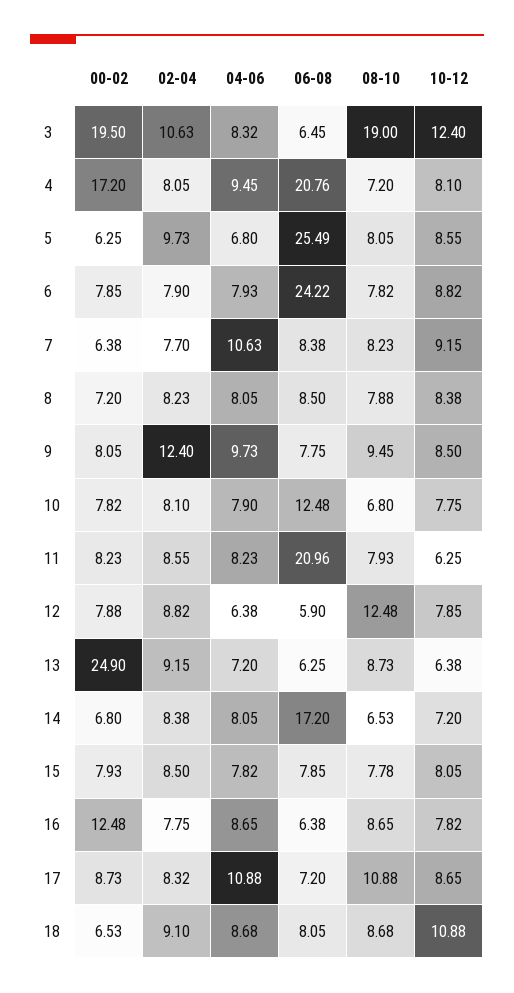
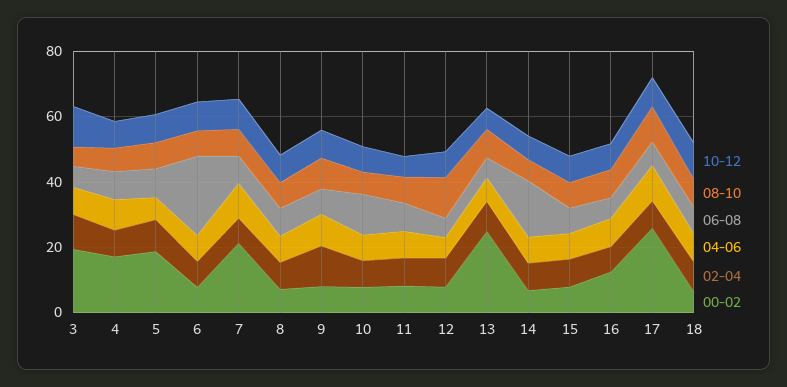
  {
    "00-02": {
      "3": 19.5,
      "4": 17.2,
-     "5": 6.25,
+     "5": 20,
      "6": 7.85,
-     "7": 6.38,
+     "7": 20,
      "8": 7.2,
      "9": 8.05,
      "10": 7.82,
      "11": 8.23,
      "12": 7.88,
      "13": 24.9,
      "14": 6.8,
      "15": 7.93,
      "16": 12.48,
-     "17": 8.73,
+     "17": 25,
      "18": 6.53
    },
    "02-04": {
      "3": 10.63,
      "4": 8.05,
      "5": 9.73,
      "6": 7.9,
      "7": 7.7,
      "8": 8.23,
      "9": 12.4,
      "10": 8.1,
      "11": 8.55,
      "12": 8.82,
      "13": 9.15,
      "14": 8.38,
      "15": 8.5,
      "16": 7.75,
      "17": 8.32,
      "18": 9.1
    },
    "04-06": {
      "3": 8.32,
      "4": 9.45,
      "5": 6.8,
      "6": 7.93,
      "7": 10.63,
      "8": 8.05,
      "9": 9.73,
      "10": 7.9,
      "11": 8.23,
      "12": 6.38,
      "13": 7.2,
      "14": 8.05,
      "15": 7.82,
      "16": 8.65,
      "17": 10.88,
      "18": 8.68
    },
    "06-08": {
      "3": 6.45,
-     "4": 20.76,
+     "4": 10,
-     "5": 25.49,
+     "5": 10,
      "6": 24.22,
      "7": 8.38,
      "8": 8.5,
      "9": 7.75,
      "10": 12.48,
-     "11": 20.96,
+     "11": 10,
      "12": 5.9,
      "13": 6.25,
      "14": 17.2,
      "15": 7.85,
      "16": 6.38,
      "17": 7.2,
      "18": 8.05
    },
    "08-10": {
-     "3": 19,
+     "3": 5,
      "4": 7.2,
      "5": 8.05,
      "6": 7.82,
      "7": 8.23,
      "8": 7.88,
      "9": 9.45,
      "10": 6.8,
      "11": 7.93,
      "12": 12.48,
      "13": 8.73,
      "14": 6.53,
      "15": 7.78,
      "16": 8.65,
      "17": 10.88,
      "18": 8.68
    },
    "10-12": {
      "3": 12.4,
      "4": 8.1,
      "5": 8.55,
      "6": 8.82,
      "7": 9.15,
      "8": 8.38,
      "9": 8.5,
      "10": 7.75,
      "11": 6.25,
      "12": 7.85,
      "13": 6.38,
      "14": 7.2,
      "15": 8.05,
      "16": 7.82,
      "17": 8.65,
      "18": 10.88
    }
  }

